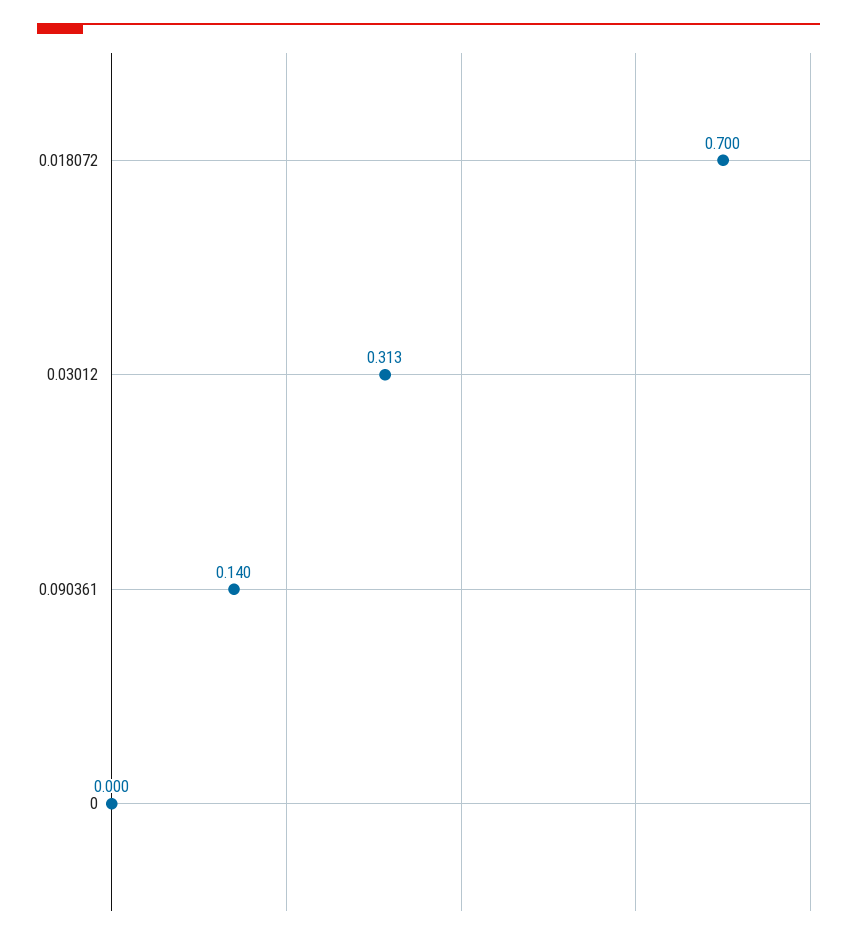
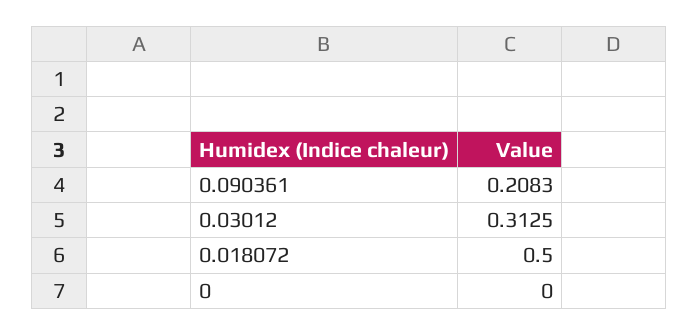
  {
-   "0.018072": 0.7,
+   "0.018072": 0.5,
    "0.03012": 0.3125,
-   "0.090361": 0.14,
+   "0.090361": 0.2083,
    "0": 0
  }

